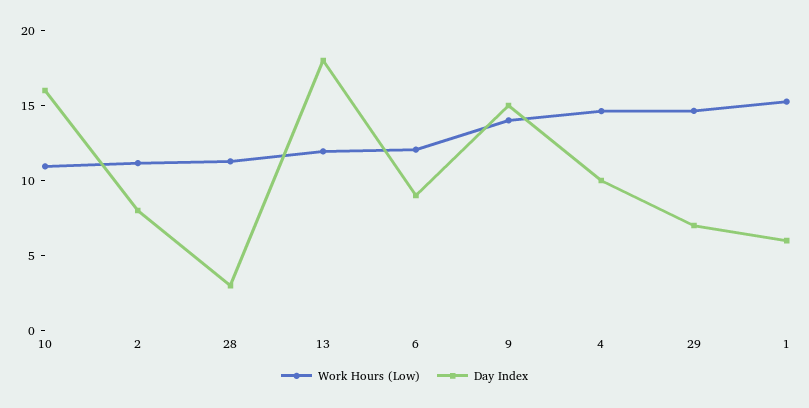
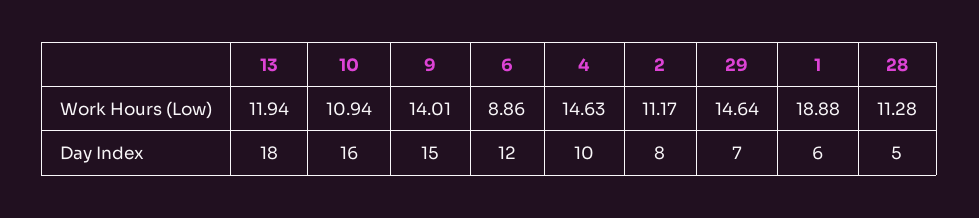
  {
    "Work Hours (Low)": {
      "10": 10.94,
      "2": 11.17,
      "28": 11.28,
      "13": 11.94,
-     "6": 12,
+     "6": 8.86,
      "9": 14.01,
      "4": 14.63,
      "29": 14.64,
-     "1": 15
+     "1": 18.88
    },
    "Day Index": {
      "10": 16,
      "2": 8,
-     "28": 3,
+     "28": 5,
      "13": 18,
-     "6": 9,
+     "6": 12,
      "9": 15,
      "4": 10,
      "29": 7,
      "1": 6
    }
  }

